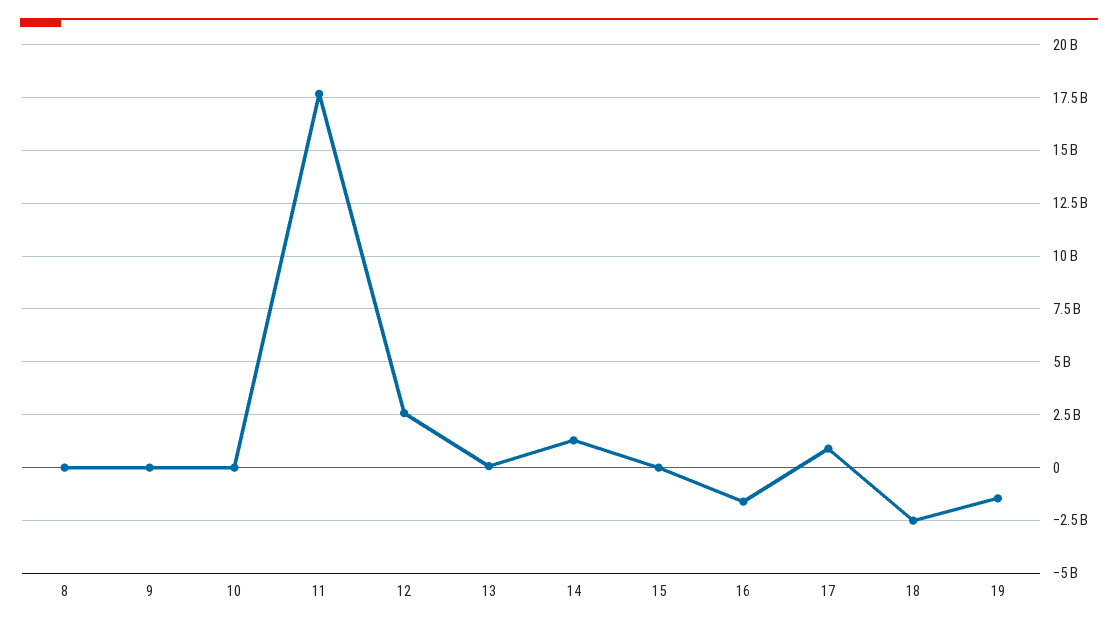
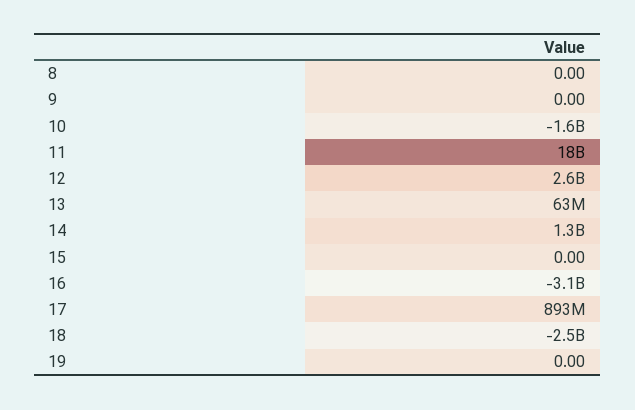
  {
    "8": 0,
    "9": 0,
-   "10": 0,
+   "10": -1600000000,
    "11": 18000000000,
    "12": 2600000000,
    "13": 63000000,
    "14": 1300000000,
    "15": 0,
-   "16": -1500000000,
+   "16": -3100000000,
    "17": 893000000,
    "18": -2500000000,
-   "19": -1500000000
+   "19": 0
  }

